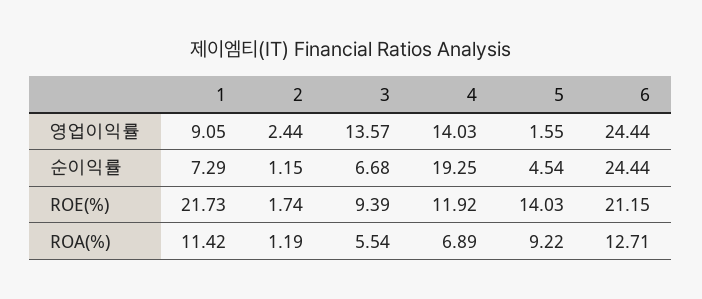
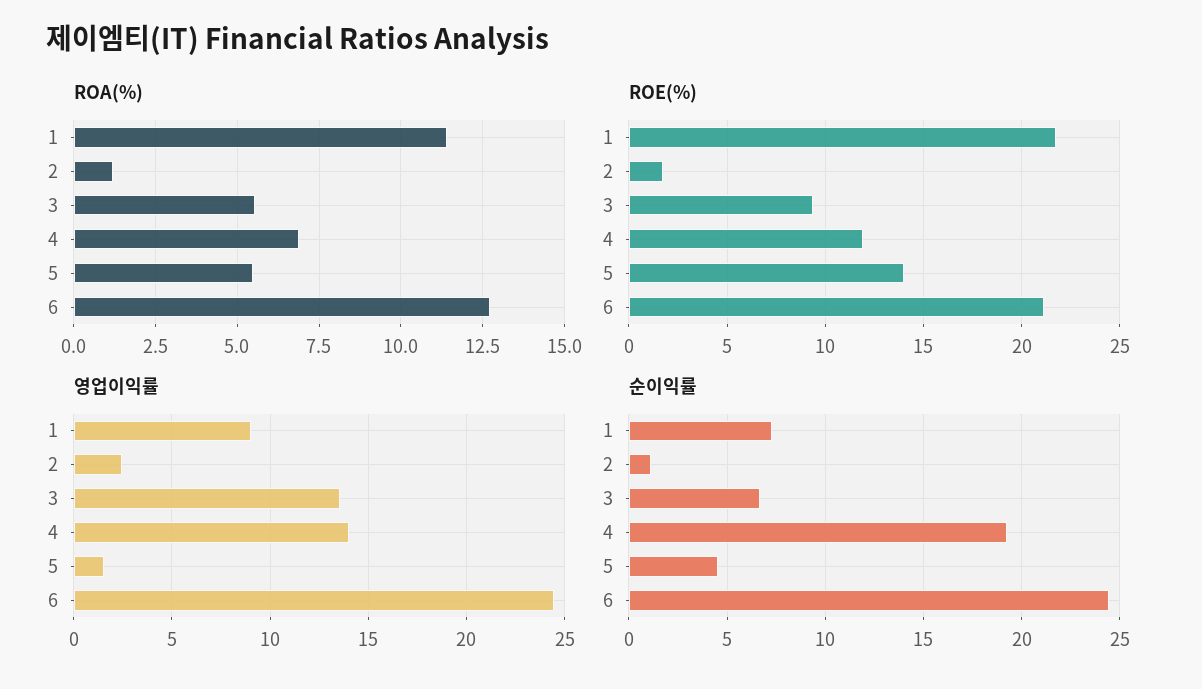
  {
    "영업이익률": {
      "1": 9.05,
      "2": 2.44,
      "3": 13.57,
      "4": 14.03,
      "5": 1.55,
      "6": 24.44
    },
    "순이익률": {
      "1": 7.29,
      "2": 1.15,
      "3": 6.68,
      "4": 19.25,
      "5": 4.54,
      "6": 24.44
    },
    "ROE(%)": {
      "1": 21.73,
      "2": 1.74,
      "3": 9.39,
      "4": 11.92,
      "5": 14.03,
      "6": 21.15
    },
    "ROA(%)": {
      "1": 11.42,
      "2": 1.19,
      "3": 5.54,
      "4": 6.89,
-     "5": 9.22,
+     "5": 5.5,
      "6": 12.71
    }
  }

